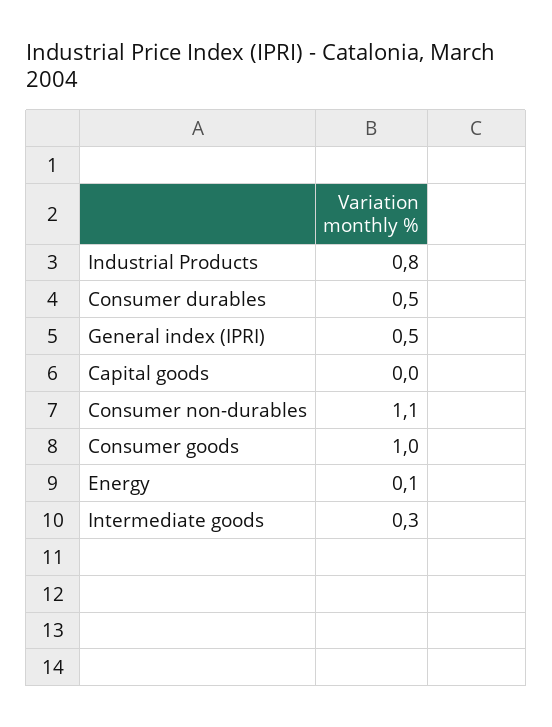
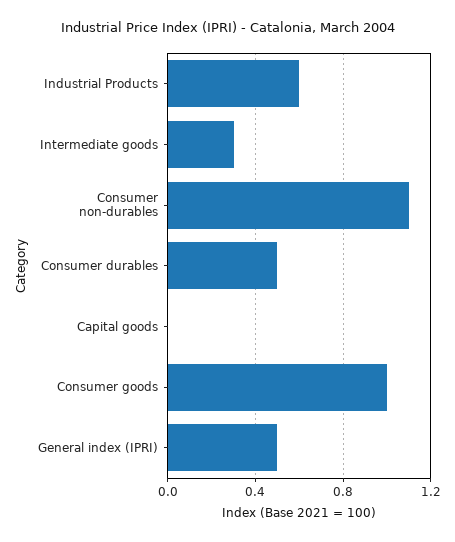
  {
-   "Industrial Products": 0.8,
+   "Industrial Products": 0.6,
    "Consumer durables": 0.5,
    "General index (IPRI)": 0.5,
    "Capital goods": 0,
    "Consumer non-durables": 1.1,
    "Consumer goods": 1,
-   "Energy": 0.1,
    "Intermediate goods": 0.3
  }

